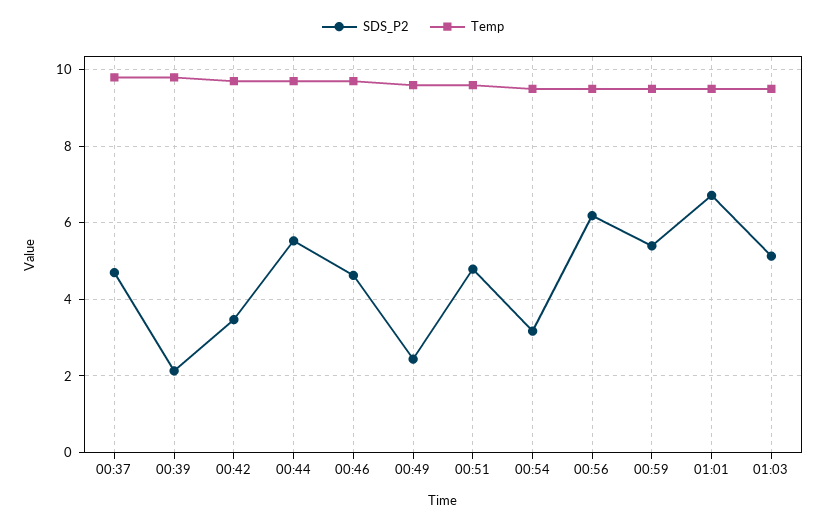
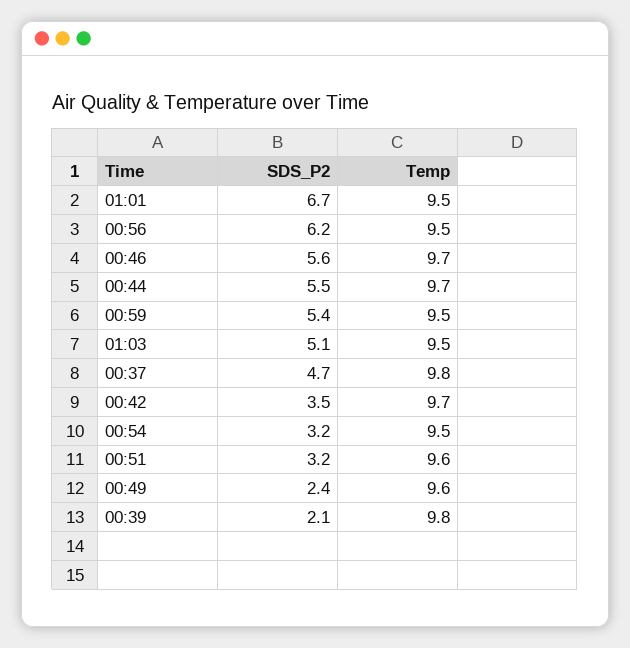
  {
    "SDS_P2": {
      "00:37": 4.7,
      "00:39": 2.1,
      "00:42": 3.5,
      "00:44": 5.5,
-     "00:46": 4.6,
+     "00:46": 5.6,
      "00:49": 2.4,
-     "00:51": 4.8,
+     "00:51": 3.2,
      "00:54": 3.2,
      "00:56": 6.2,
      "00:59": 5.4,
      "01:01": 6.7,
      "01:03": 5.1
    },
    "Temp": {
      "00:37": 9.8,
      "00:39": 9.8,
      "00:42": 9.7,
      "00:44": 9.7,
      "00:46": 9.7,
      "00:49": 9.6,
      "00:51": 9.6,
      "00:54": 9.5,
      "00:56": 9.5,
      "00:59": 9.5,
      "01:01": 9.5,
      "01:03": 9.5
    }
  }

